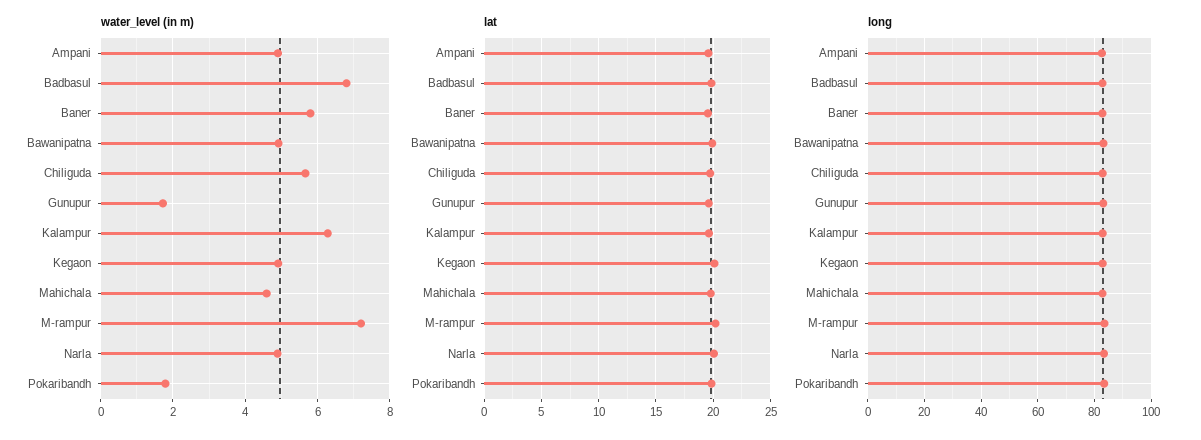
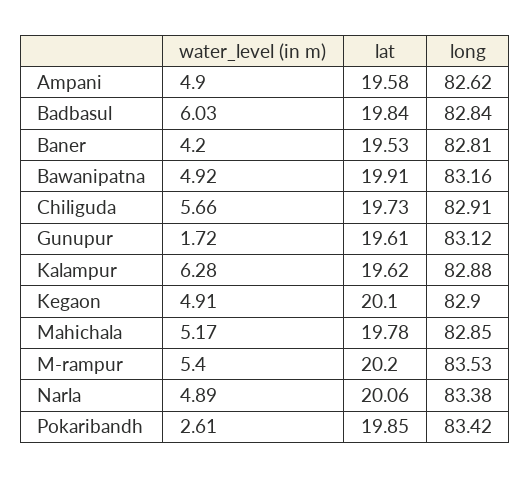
  {
    "water_level (in m)": {
      "Ampani": 4.9,
-     "Badbasul": 6.8,
+     "Badbasul": 6.03,
-     "Baner": 5.8,
+     "Baner": 4.2,
      "Bawanipatna": 4.92,
      "Chiliguda": 5.66,
      "Gunupur": 1.72,
      "Kalampur": 6.28,
      "Kegaon": 4.91,
-     "Mahichala": 4.6,
+     "Mahichala": 5.17,
-     "M-rampur": 7.2,
+     "M-rampur": 5.4,
      "Narla": 4.89,
-     "Pokaribandh": 1.8
+     "Pokaribandh": 2.61
    },
    "lat": {
      "Ampani": 19.58,
      "Badbasul": 19.84,
      "Baner": 19.53,
      "Bawanipatna": 19.91,
      "Chiliguda": 19.73,
      "Gunupur": 19.61,
      "Kalampur": 19.62,
      "Kegaon": 20.1,
      "Mahichala": 19.78,
      "M-rampur": 20.2,
      "Narla": 20.06,
      "Pokaribandh": 19.85
    },
    "long": {
      "Ampani": 82.62,
      "Badbasul": 82.84,
      "Baner": 82.81,
      "Bawanipatna": 83.16,
      "Chiliguda": 82.91,
      "Gunupur": 83.12,
      "Kalampur": 82.88,
      "Kegaon": 82.9,
      "Mahichala": 82.85,
      "M-rampur": 83.53,
      "Narla": 83.38,
      "Pokaribandh": 83.42
    }
  }

